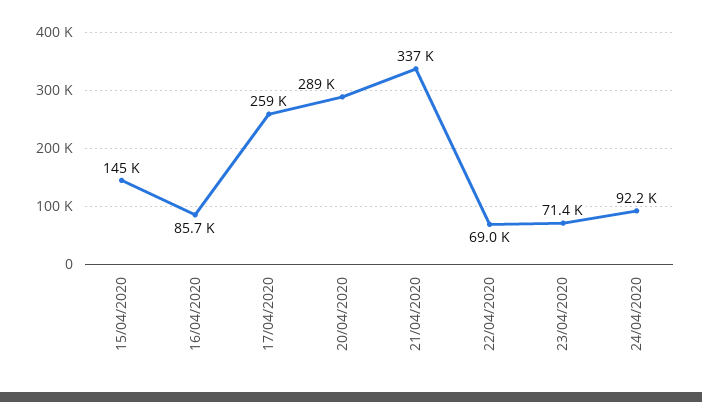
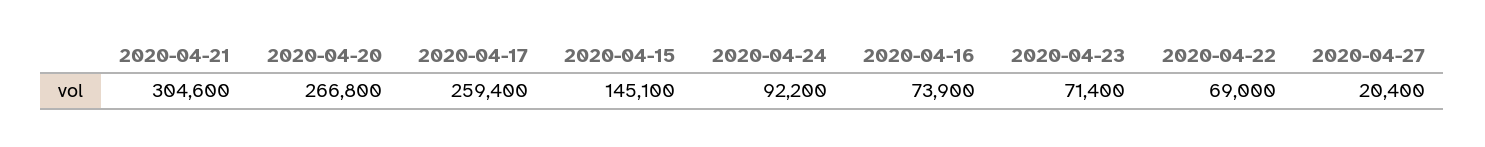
  {
    "15/04/2020": 145100,
-   "16/04/2020": 85700,
+   "16/04/2020": 73900,
    "17/04/2020": 259400,
-   "20/04/2020": 289000,
+   "20/04/2020": 266800,
-   "21/04/2020": 337000,
+   "21/04/2020": 304600,
    "22/04/2020": 69000,
    "23/04/2020": 71400,
-   "24/04/2020": 92200
+   "24/04/2020": 92200,
+   "2020-04-27": 20400
  }

